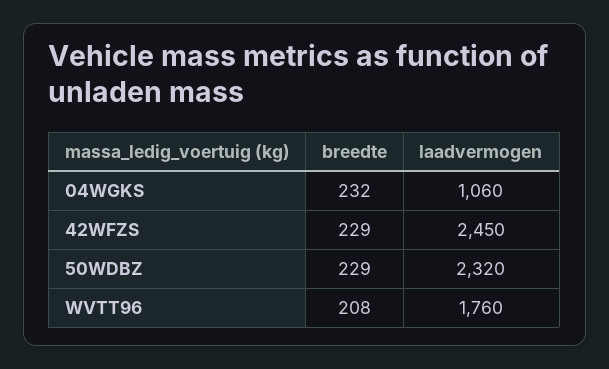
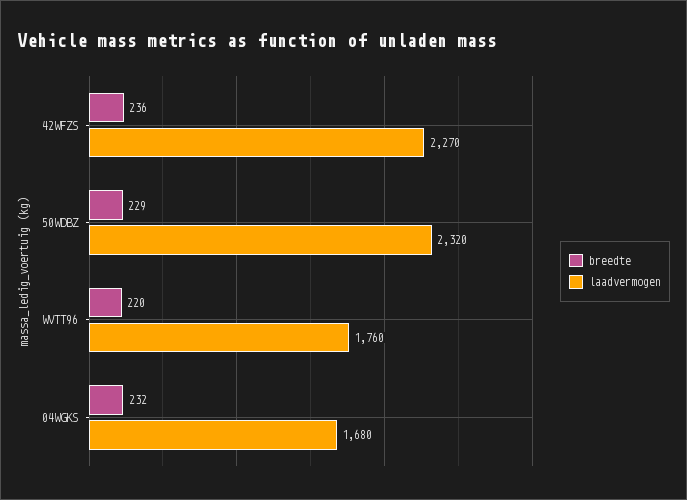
  {
    "breedte": {
      "04WGKS": 232,
-     "42WFZS": 229,
+     "42WFZS": 236,
      "50WDBZ": 229,
-     "WVTT96": 208
+     "WVTT96": 220
    },
    "laadvermogen": {
-     "04WGKS": 1060,
+     "04WGKS": 1680,
-     "42WFZS": 2450,
+     "42WFZS": 2270,
      "50WDBZ": 2320,
      "WVTT96": 1760
    }
  }

